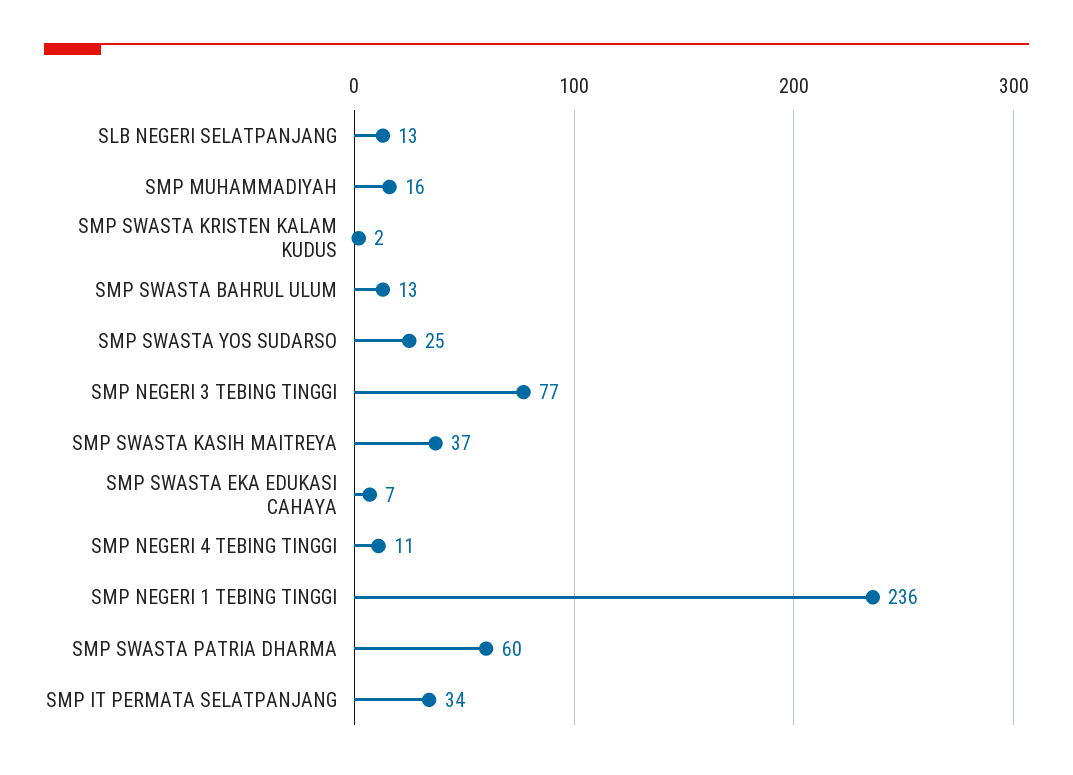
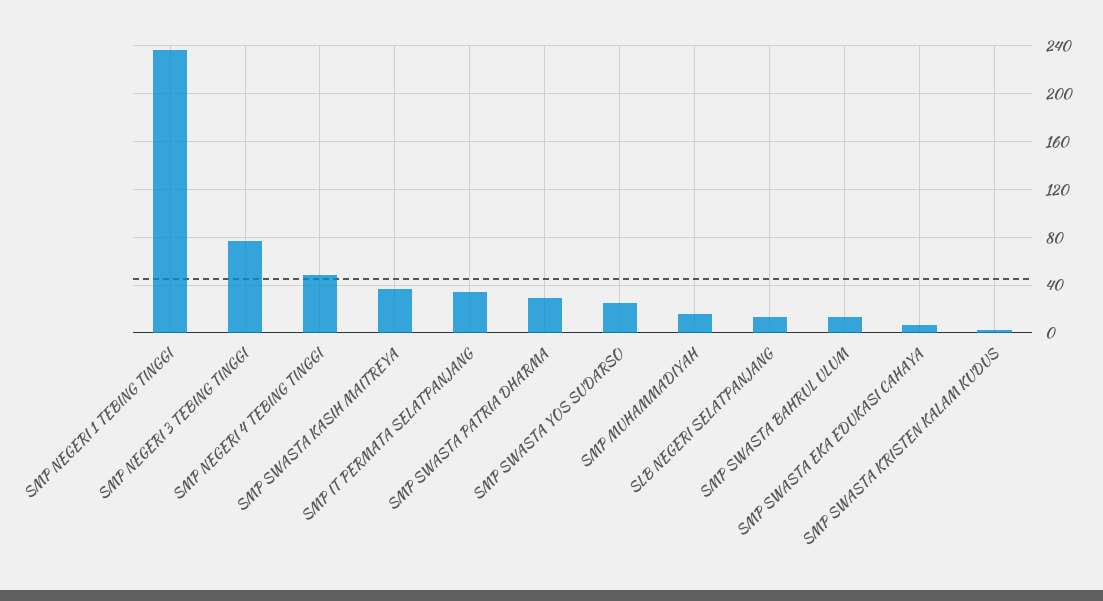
  {
    "SLB NEGERI SELATPANJANG": 13,
    "SMP MUHAMMADIYAH": 16,
    "SMP SWASTA KRISTEN KALAM KUDUS": 2,
    "SMP SWASTA BAHRUL ULUM": 13,
    "SMP SWASTA YOS SUDARSO": 25,
    "SMP NEGERI 3 TEBING TINGGI": 77,
    "SMP SWASTA KASIH MAITREYA": 37,
    "SMP SWASTA EKA EDUKASI CAHAYA": 7,
-   "SMP NEGERI 4 TEBING TINGGI": 11,
+   "SMP NEGERI 4 TEBING TINGGI": 50,
    "SMP NEGERI 1 TEBING TINGGI": 236,
-   "SMP SWASTA PATRIA DHARMA": 60,
+   "SMP SWASTA PATRIA DHARMA": 30,
    "SMP IT PERMATA SELATPANJANG": 34
  }

